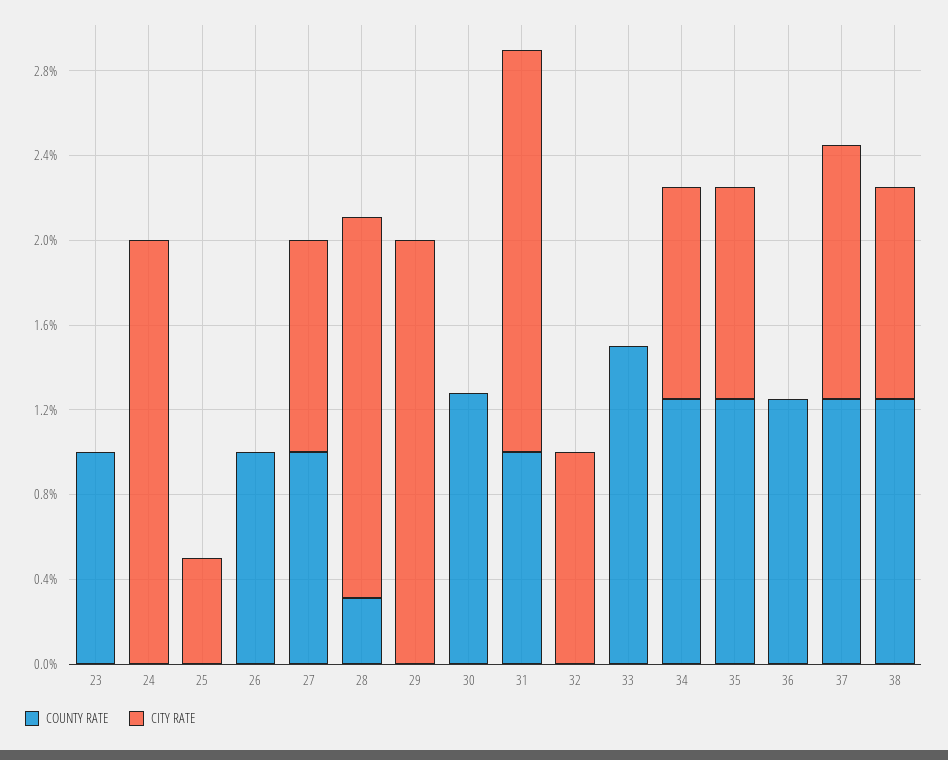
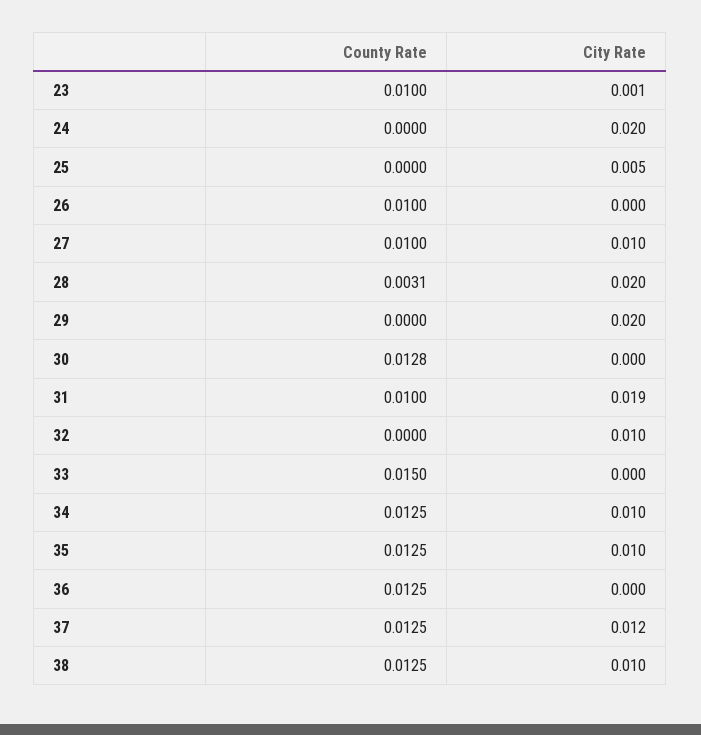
  {
    "COUNTY RATE": {
      "23": 0.01,
      "24": 0,
      "25": 0,
      "26": 0.01,
      "27": 0.01,
      "28": 0.0031,
      "29": 0,
      "30": 0.0128,
      "31": 0.01,
      "32": 0,
      "33": 0.015,
      "34": 0.0125,
      "35": 0.0125,
      "36": 0.0125,
      "37": 0.0125,
      "38": 0.0125
    },
    "CITY RATE": {
-     "23": 0,
+     "23": 0.001,
      "24": 0.02,
      "25": 0.005,
      "26": 0,
      "27": 0.01,
-     "28": 0.018,
+     "28": 0.02,
      "29": 0.02,
      "30": 0,
      "31": 0.019,
      "32": 0.01,
      "33": 0,
      "34": 0.01,
      "35": 0.01,
      "36": 0,
      "37": 0.012,
      "38": 0.01
    }
  }

